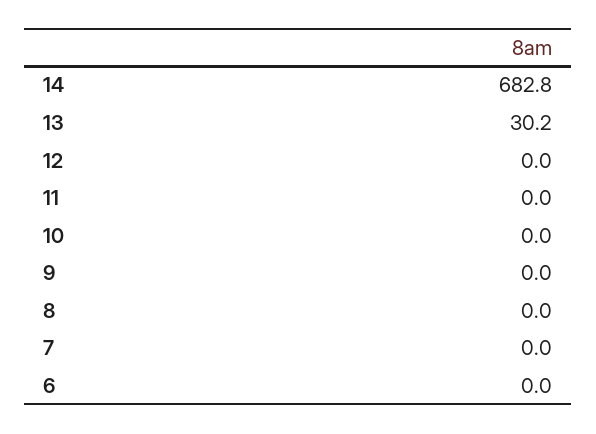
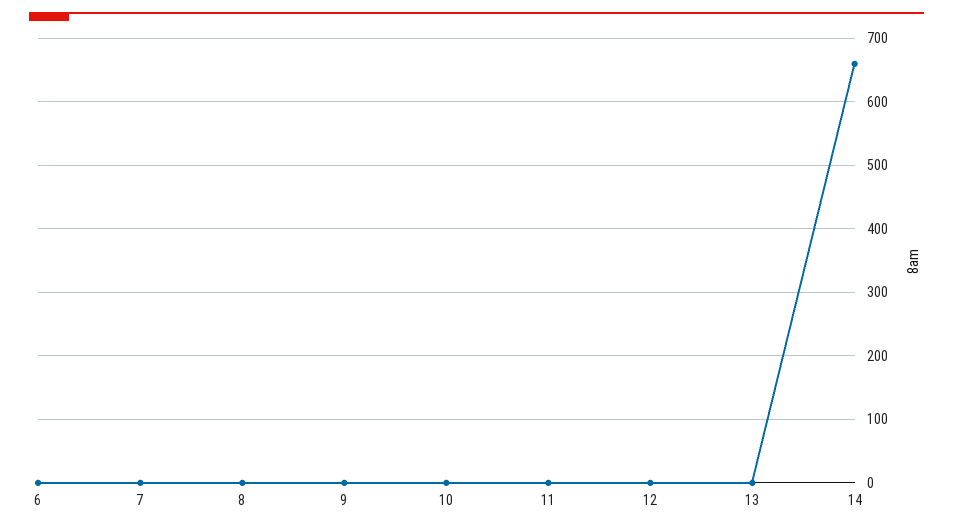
  {
-   "14": 682.8,
+   "14": 660,
-   "13": 30.2,
+   "13": 0,
    "12": 0,
    "11": 0,
    "10": 0,
    "9": 0,
    "8": 0,
    "7": 0,
    "6": 0
  }

